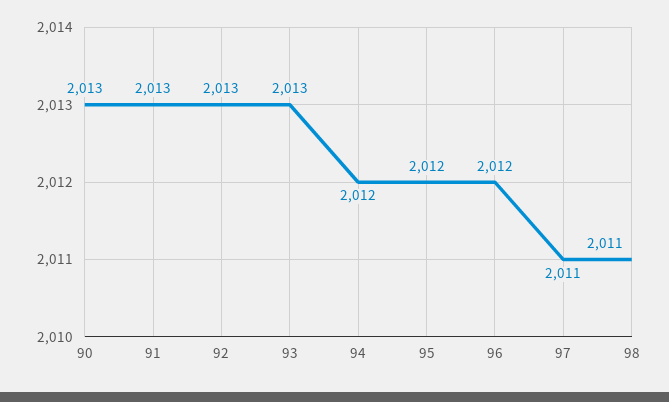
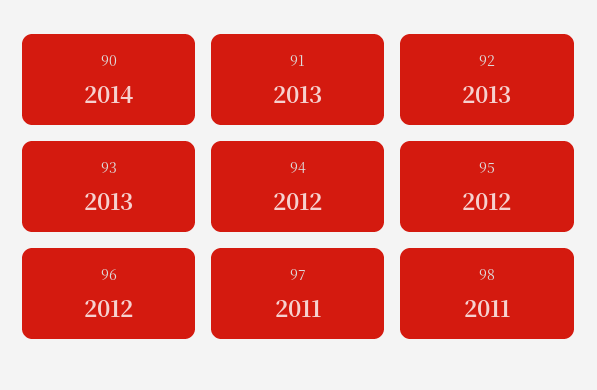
  {
-   "90": 2013,
+   "90": 2014,
    "91": 2013,
    "92": 2013,
    "93": 2013,
    "94": 2012,
    "95": 2012,
    "96": 2012,
    "97": 2011,
    "98": 2011
  }

